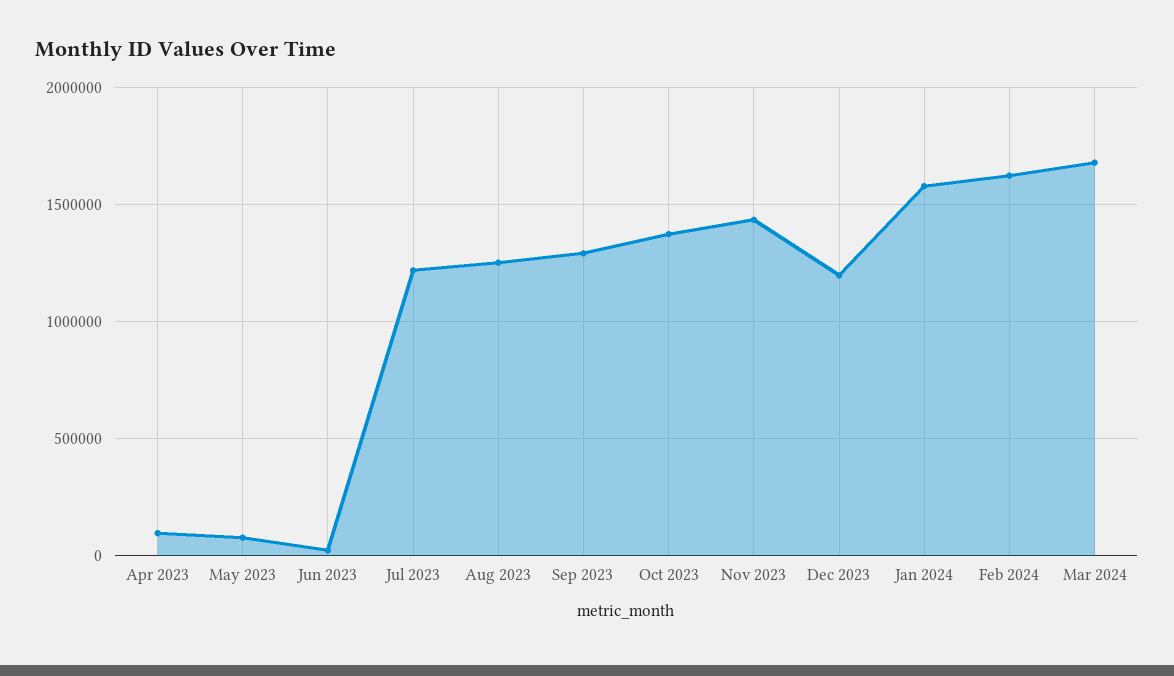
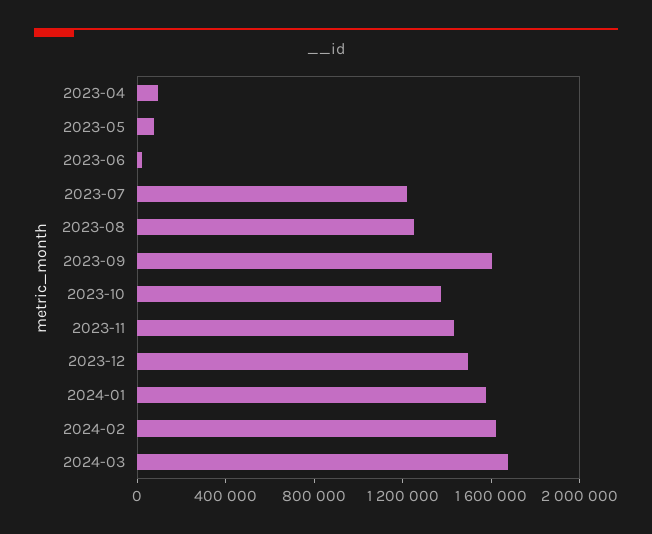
  {
    "Apr 2023": 100000,
    "May 2023": 100000,
    "Jun 2023": 0,
    "Jul 2023": 1200000,
    "Aug 2023": 1250000,
-   "Sep 2023": 1300000,
+   "Sep 2023": 1600000,
    "Oct 2023": 1350000,
    "Nov 2023": 1450000,
-   "Dec 2023": 1200000,
+   "Dec 2023": 1500000,
    "Jan 2024": 1600000,
    "Feb 2024": 1600000,
    "Mar 2024": 1700000
  }

